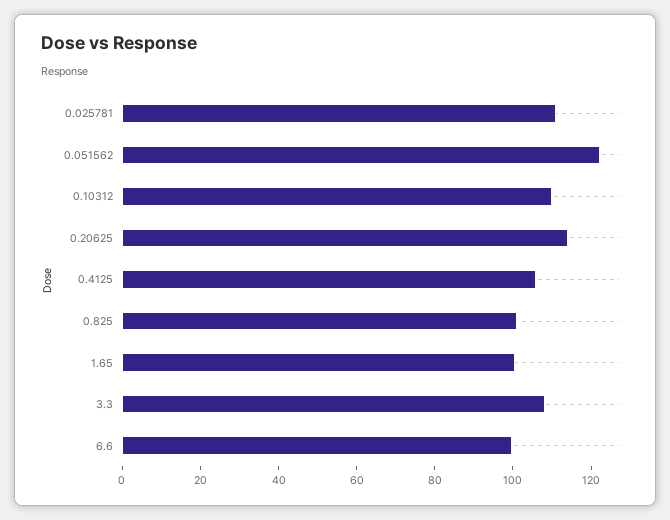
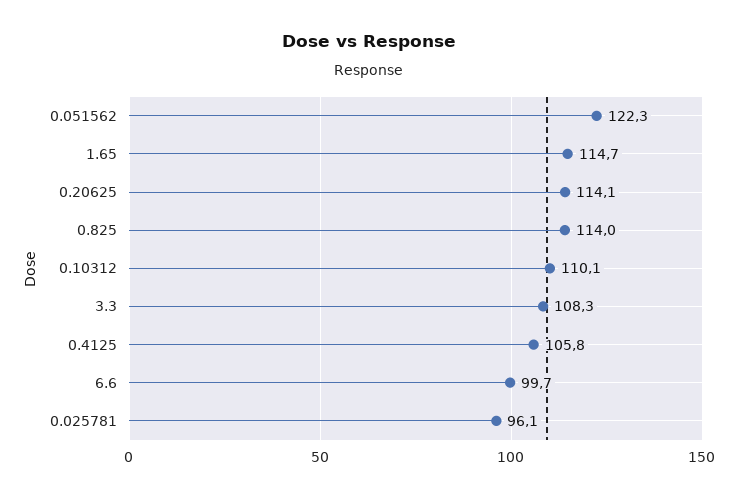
  {
-   "0.025781": 110,
+   "0.025781": 96.1,
    "0.051562": 122.3,
    "0.10312": 110.1,
    "0.20625": 114.1,
    "0.4125": 105.8,
-   "0.825": 100,
+   "0.825": 114,
-   "1.65": 100,
+   "1.65": 114.7,
    "3.3": 108.3,
    "6.6": 99.7
  }

